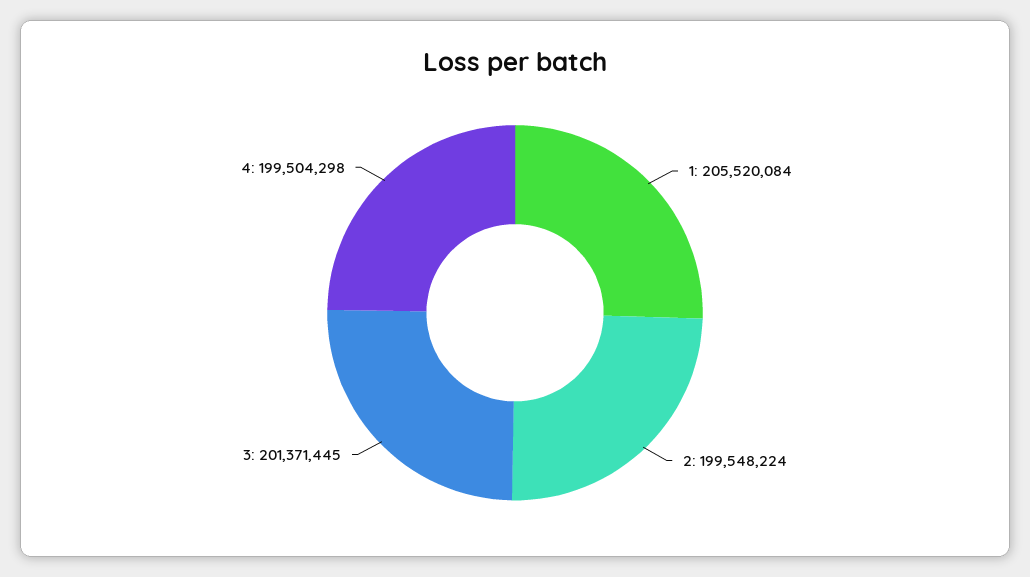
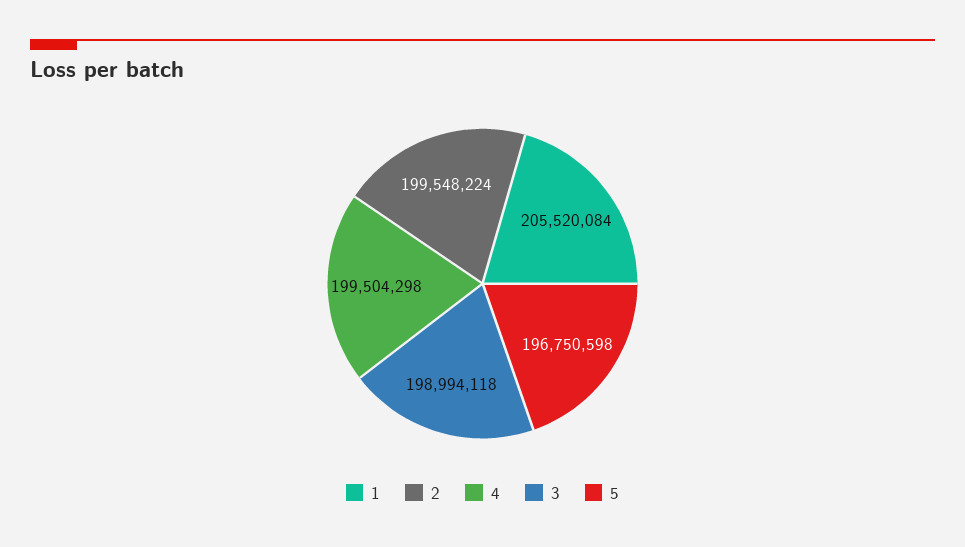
  {
    "1": 205520084,
    "2": 199548224,
-   "3": 201371445,
+   "3": 198994118,
-   "4": 199504298
+   "4": 199504298,
+   "5": 196750598
  }

